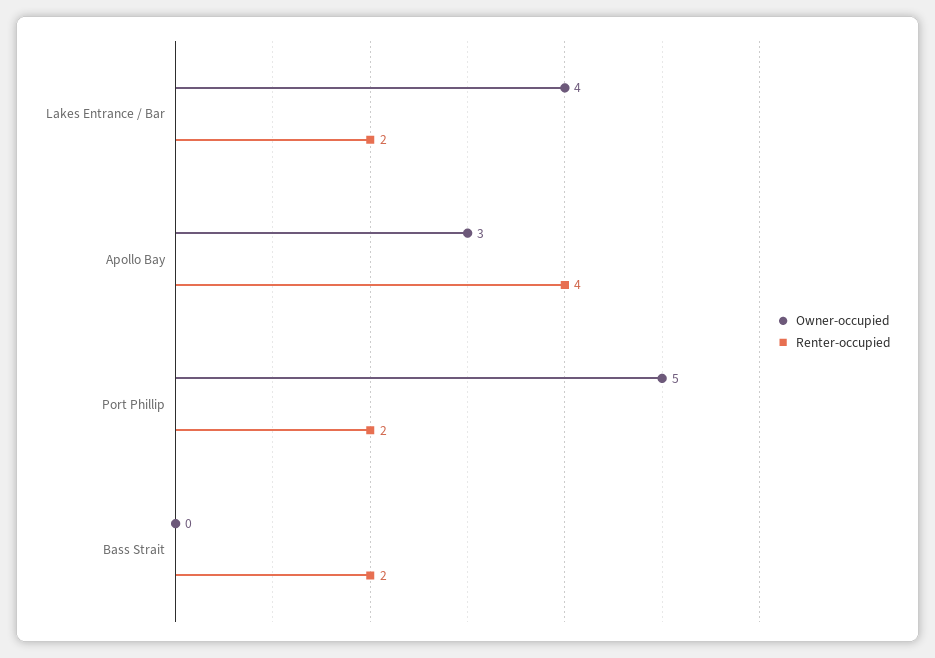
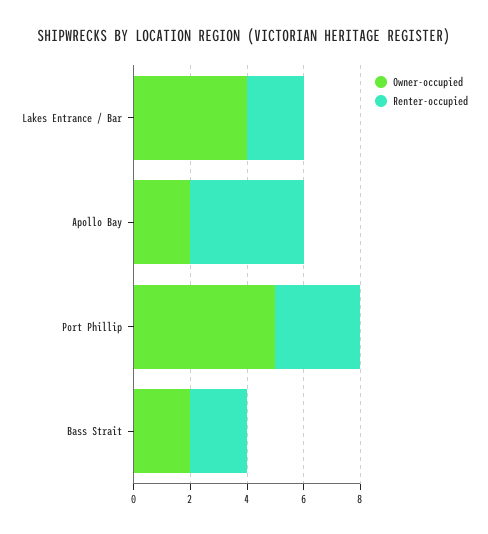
  {
    "Owner-occupied": {
      "Lakes Entrance / Bar": 4,
-     "Apollo Bay": 3,
+     "Apollo Bay": 2,
      "Port Phillip": 5,
-     "Bass Strait": 0
+     "Bass Strait": 2
    },
    "Renter-occupied": {
      "Lakes Entrance / Bar": 2,
      "Apollo Bay": 4,
-     "Port Phillip": 2,
+     "Port Phillip": 3,
      "Bass Strait": 2
    }
  }

